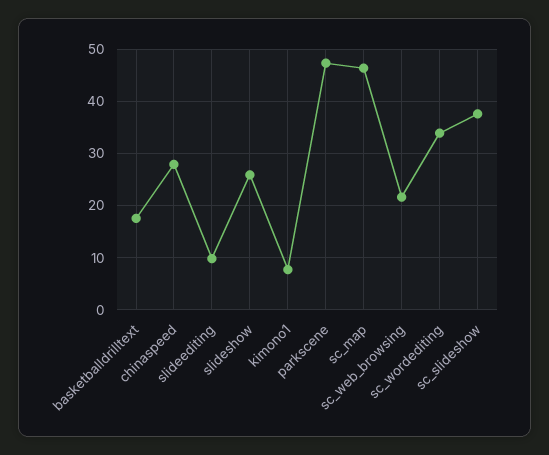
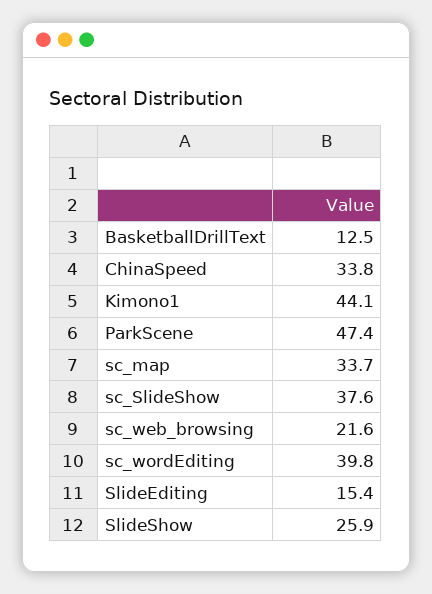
  {
-   "basketballdrilltext": 18,
+   "basketballdrilltext": 12.5,
-   "chinaspeed": 28,
+   "chinaspeed": 33.8,
-   "slideediting": 10,
+   "slideediting": 15.4,
    "slideshow": 25.9,
-   "kimono1": 8,
+   "kimono1": 44.1,
    "parkscene": 47.4,
-   "sc_map": 46,
+   "sc_map": 33.7,
    "sc_web_browsing": 21.6,
-   "sc_wordediting": 34,
+   "sc_wordediting": 39.8,
    "sc_slideshow": 37.6
  }

